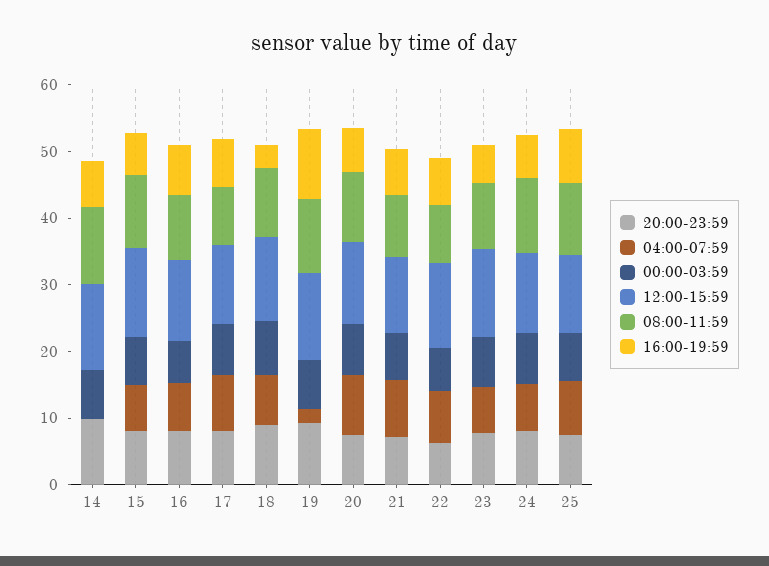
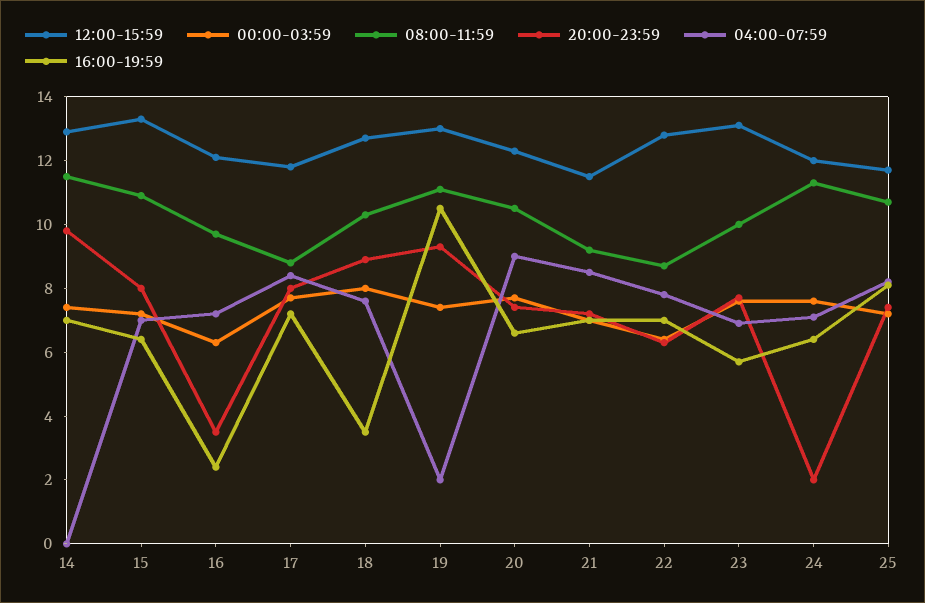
  {
    "20:00-23:59": {
      "14": 10,
      "15": 8,
-     "16": 8,
+     "16": 3.5,
      "17": 8,
      "18": 9,
      "19": 9.5,
      "20": 7.5,
      "21": 7,
      "22": 6.5,
      "23": 7.5,
-     "24": 8,
+     "24": 2,
      "25": 7.5
    },
    "04:00-07:59": {
      "14": 0,
      "15": 7,
      "16": 7,
      "17": 8.5,
      "18": 7.5,
      "19": 2,
      "20": 9,
      "21": 8.5,
      "22": 8,
      "23": 7,
      "24": 7,
      "25": 8
    },
    "00:00-03:59": {
      "14": 7.5,
      "15": 7,
      "16": 6.5,
      "17": 7.5,
      "18": 8,
      "19": 7.5,
      "20": 7.5,
      "21": 7,
      "22": 6.5,
      "23": 7.5,
      "24": 7.5,
      "25": 7
    },
    "12:00-15:59": {
      "14": 13,
      "15": 13.5,
      "16": 12,
      "17": 12,
      "18": 12.5,
      "19": 13,
      "20": 12.5,
      "21": 11.5,
      "22": 13,
      "23": 13,
      "24": 12,
      "25": 11.5
    },
    "08:00-11:59": {
      "14": 11.5,
      "15": 11,
      "16": 9.5,
      "17": 9,
      "18": 10.5,
      "19": 11,
      "20": 10.5,
      "21": 9,
      "22": 8.5,
      "23": 10,
      "24": 11.5,
      "25": 10.5
    },
    "16:00-19:59": {
      "14": 7,
      "15": 6.5,
-     "16": 8,
+     "16": 2.5,
      "17": 7,
      "18": 3.5,
      "19": 10.5,
      "20": 6.5,
      "21": 7,
      "22": 7,
      "23": 5.5,
      "24": 6.5,
      "25": 8
    }
  }

